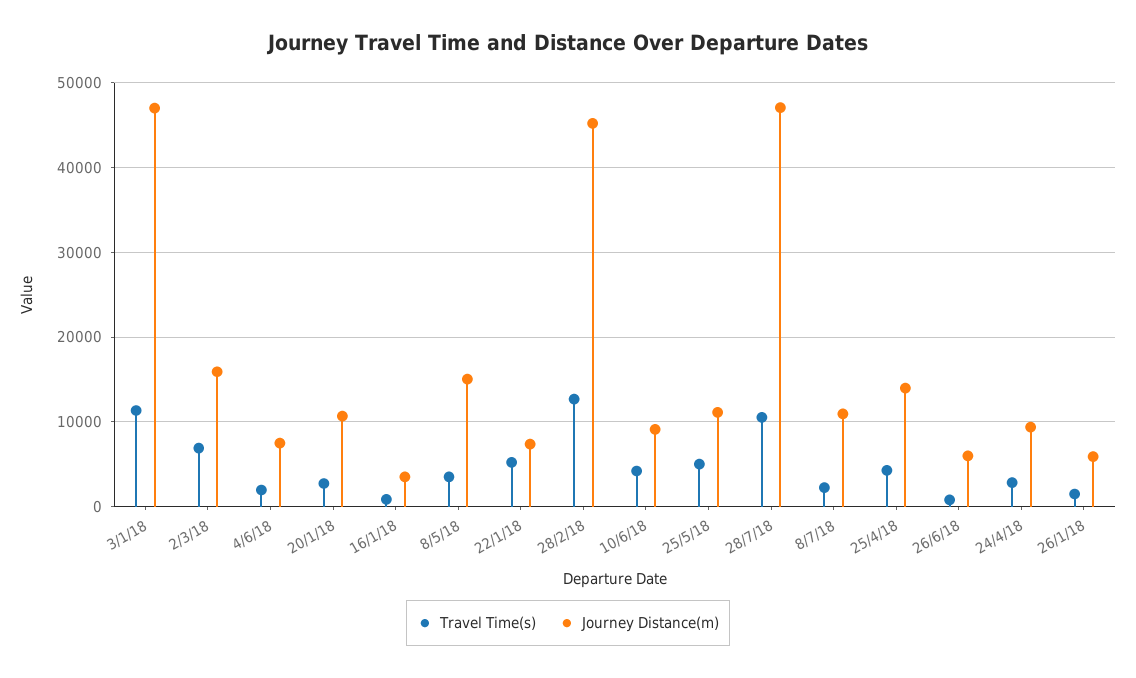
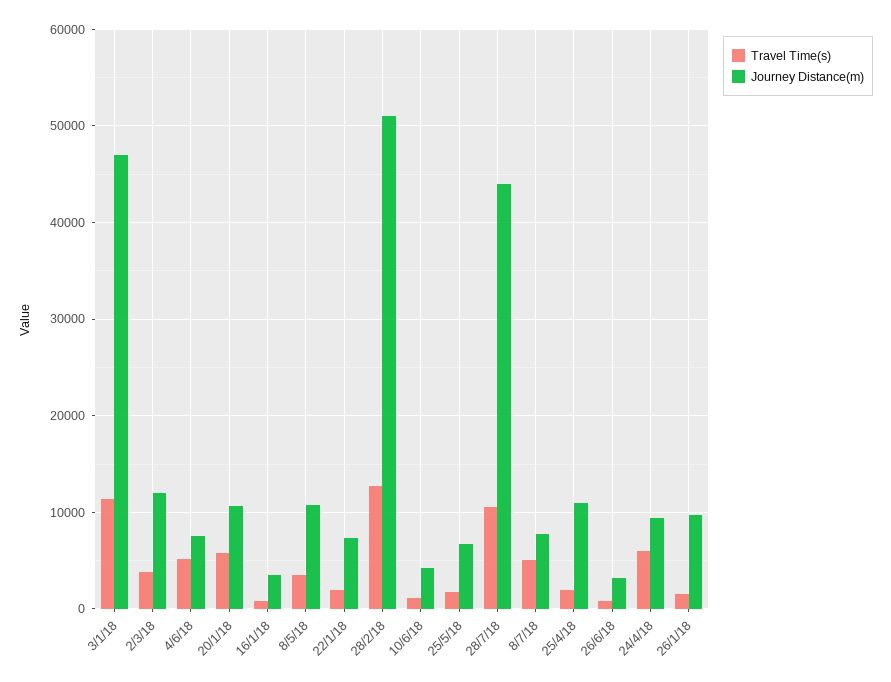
  {
    "Travel Time(s)": {
      "3/1/18": 11000,
-     "2/3/18": 7000,
+     "2/3/18": 4000,
-     "4/6/18": 2000,
+     "4/6/18": 5000,
-     "20/1/18": 3000,
+     "20/1/18": 6000,
      "16/1/18": 1000,
      "8/5/18": 4000,
-     "22/1/18": 5000,
+     "22/1/18": 2000,
      "28/2/18": 13000,
-     "10/6/18": 4000,
+     "10/6/18": 1000,
-     "25/5/18": 5000,
+     "25/5/18": 2000,
      "28/7/18": 11000,
-     "8/7/18": 2000,
+     "8/7/18": 5000,
-     "25/4/18": 4000,
+     "25/4/18": 2000,
      "26/6/18": 1000,
-     "24/4/18": 3000,
+     "24/4/18": 6000,
      "26/1/18": 1000
    },
    "Journey Distance(m)": {
      "3/1/18": 47000,
-     "2/3/18": 16000,
+     "2/3/18": 12000,
      "4/6/18": 8000,
      "20/1/18": 11000,
      "16/1/18": 4000,
-     "8/5/18": 15000,
+     "8/5/18": 11000,
      "22/1/18": 7000,
-     "28/2/18": 45000,
+     "28/2/18": 51000,
-     "10/6/18": 9000,
+     "10/6/18": 4000,
-     "25/5/18": 11000,
+     "25/5/18": 7000,
-     "28/7/18": 47000,
+     "28/7/18": 44000,
-     "8/7/18": 11000,
+     "8/7/18": 8000,
-     "25/4/18": 14000,
+     "25/4/18": 11000,
-     "26/6/18": 6000,
+     "26/6/18": 3000,
      "24/4/18": 9000,
-     "26/1/18": 6000
+     "26/1/18": 10000
    }
  }

